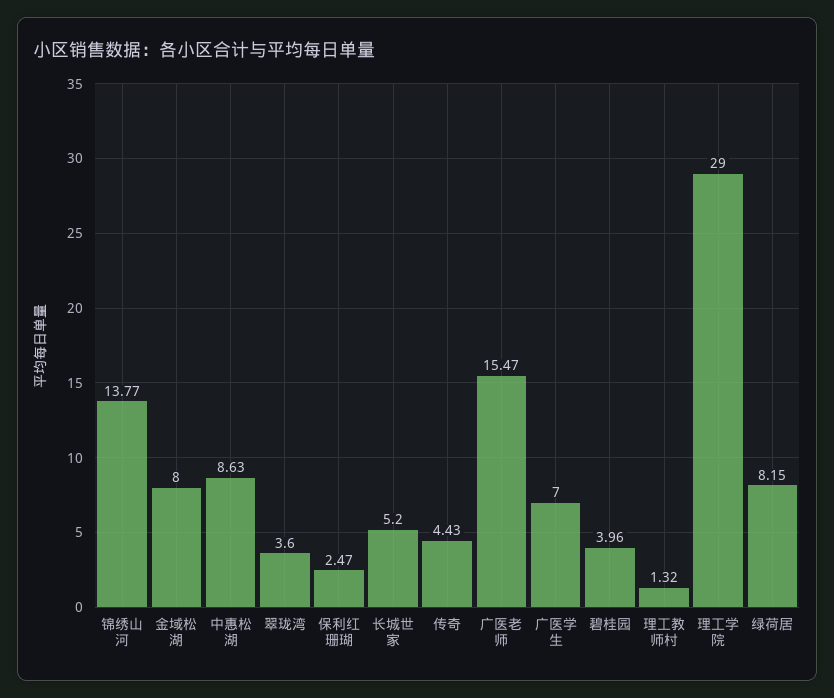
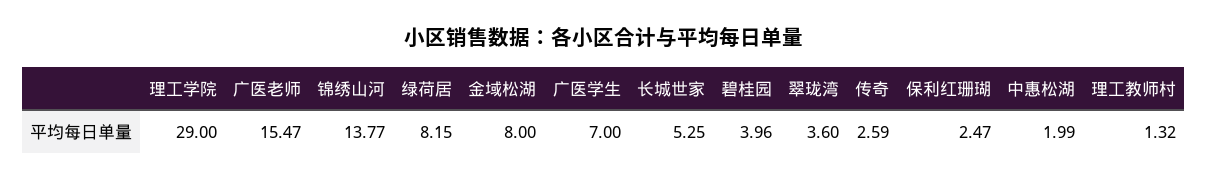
  {
    "锦绣山河": 13.77,
    "金域松湖": 8,
-   "中惠松湖": 8.63,
+   "中惠松湖": 1.99,
    "翠珑湾": 3.6,
    "保利红珊瑚": 2.47,
-   "长城世家": 5.2,
+   "长城世家": 5.25,
-   "传奇": 4.43,
+   "传奇": 2.59,
    "广医老师": 15.47,
    "广医学生": 7,
    "碧桂园": 3.96,
    "理工教师村": 1.32,
    "理工学院": 29,
    "绿荷居": 8.15
  }

